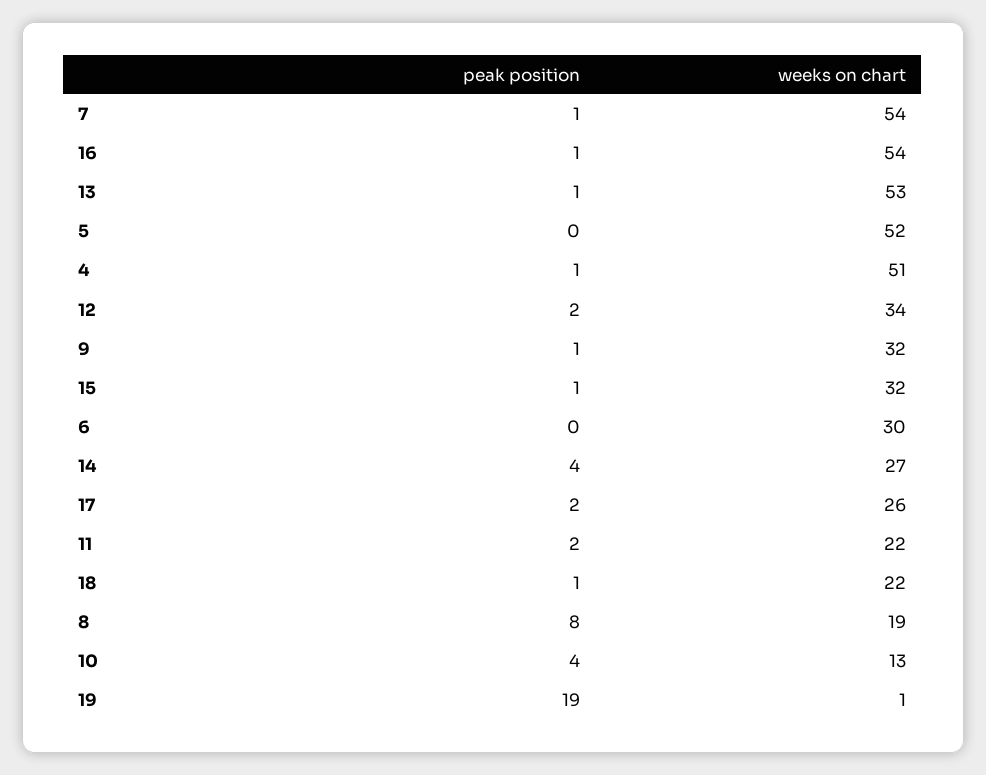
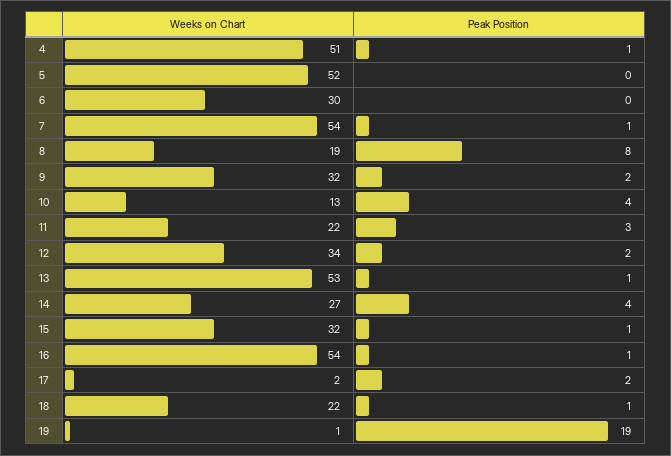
  {
    "peak position": {
      "7": 1,
      "16": 1,
      "13": 1,
      "5": 0,
      "4": 1,
      "12": 2,
-     "9": 1,
+     "9": 2,
      "15": 1,
      "6": 0,
      "14": 4,
      "17": 2,
-     "11": 2,
+     "11": 3,
      "18": 1,
      "8": 8,
      "10": 4,
      "19": 19
    },
    "weeks on chart": {
      "7": 54,
      "16": 54,
      "13": 53,
      "5": 52,
      "4": 51,
      "12": 34,
      "9": 32,
      "15": 32,
      "6": 30,
      "14": 27,
-     "17": 26,
+     "17": 2,
      "11": 22,
      "18": 22,
      "8": 19,
      "10": 13,
      "19": 1
    }
  }

